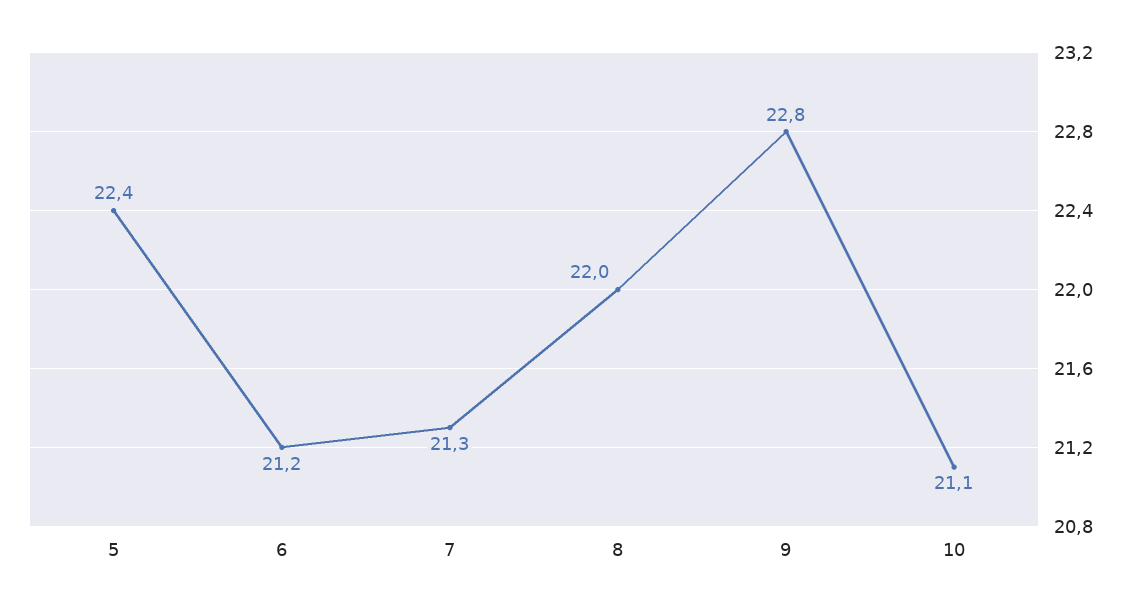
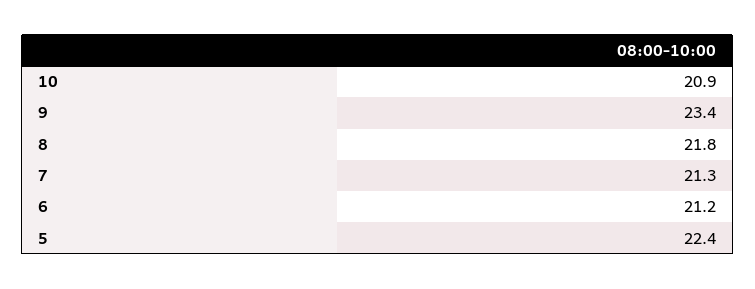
  {
    "5": 22.4,
    "6": 21.2,
    "7": 21.3,
-   "8": 22,
+   "8": 21.8,
-   "9": 22.8,
+   "9": 23.4,
-   "10": 21.1
+   "10": 20.9
  }

